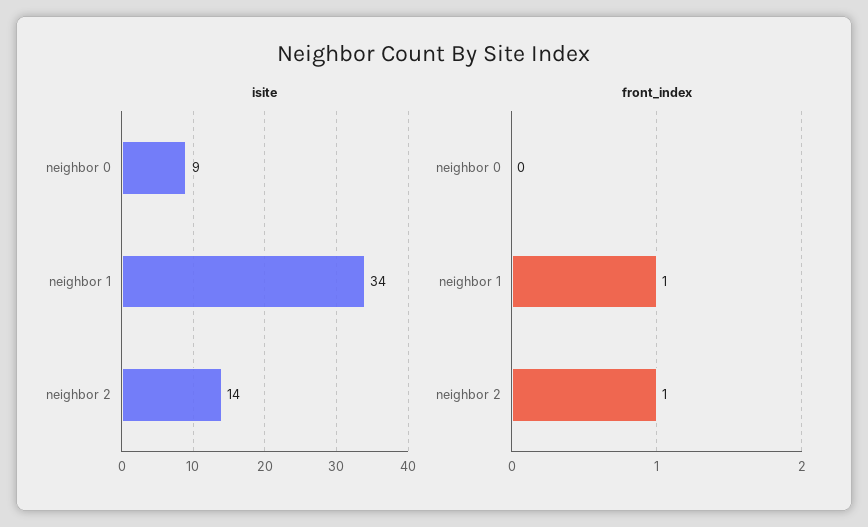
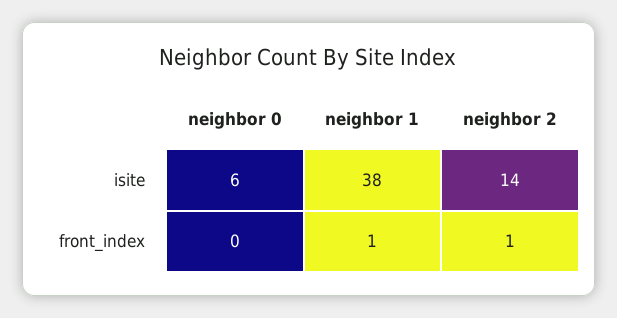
  {
    "isite": {
-     "neighbor 0": 9,
+     "neighbor 0": 6,
-     "neighbor 1": 34,
+     "neighbor 1": 38,
      "neighbor 2": 14
    },
    "front_index": {
      "neighbor 0": 0,
      "neighbor 1": 1,
      "neighbor 2": 1
    }
  }

